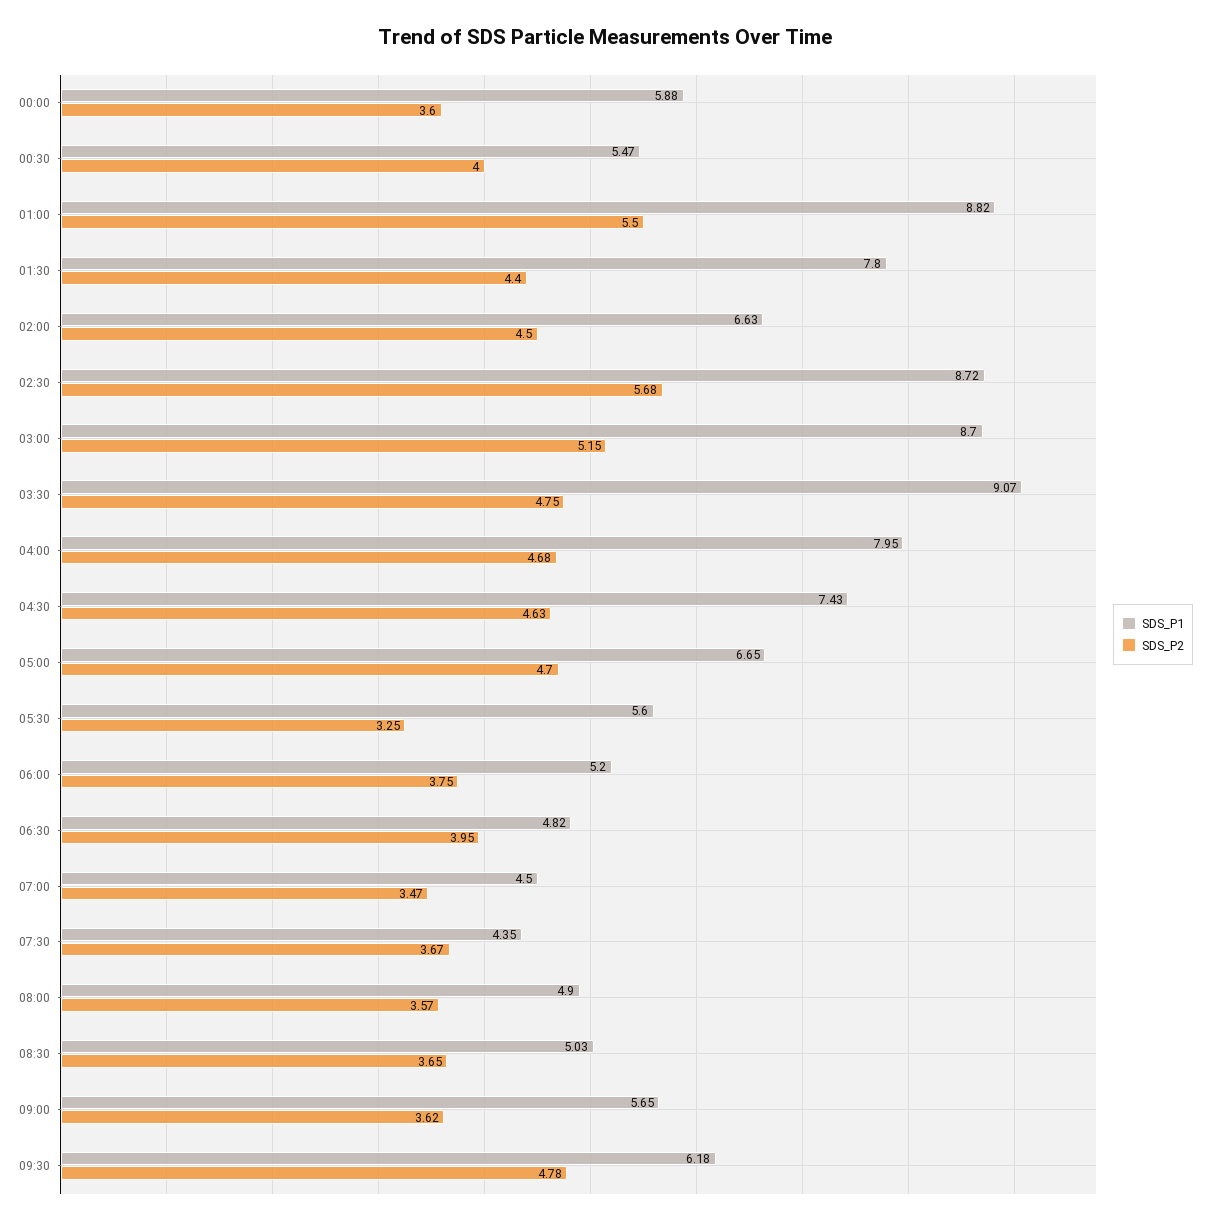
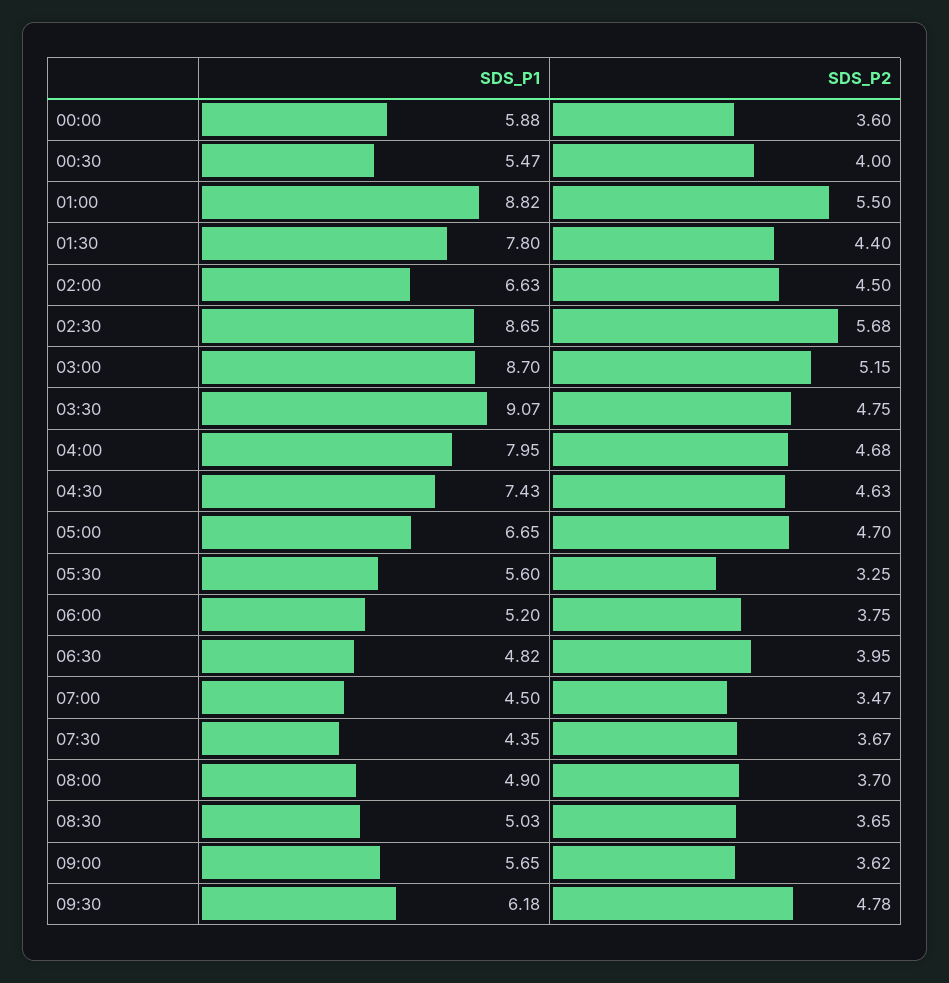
  {
    "SDS_P1": {
      "00:00": 5.88,
      "00:30": 5.47,
      "01:00": 8.82,
      "01:30": 7.8,
      "02:00": 6.63,
-     "02:30": 8.72,
+     "02:30": 8.65,
      "03:00": 8.7,
      "03:30": 9.07,
      "04:00": 7.95,
      "04:30": 7.43,
      "05:00": 6.65,
      "05:30": 5.6,
      "06:00": 5.2,
      "06:30": 4.82,
      "07:00": 4.5,
      "07:30": 4.35,
      "08:00": 4.9,
      "08:30": 5.03,
      "09:00": 5.65,
      "09:30": 6.18
    },
    "SDS_P2": {
      "00:00": 3.6,
      "00:30": 4,
      "01:00": 5.5,
      "01:30": 4.4,
      "02:00": 4.5,
      "02:30": 5.68,
      "03:00": 5.15,
      "03:30": 4.75,
      "04:00": 4.68,
      "04:30": 4.63,
      "05:00": 4.7,
      "05:30": 3.25,
      "06:00": 3.75,
      "06:30": 3.95,
      "07:00": 3.47,
      "07:30": 3.67,
-     "08:00": 3.57,
+     "08:00": 3.7,
      "08:30": 3.65,
      "09:00": 3.62,
      "09:30": 4.78
    }
  }

